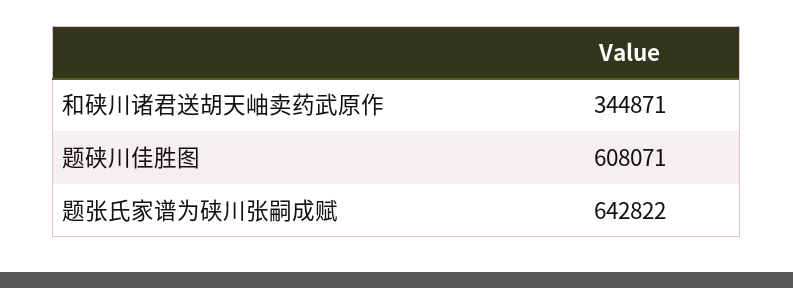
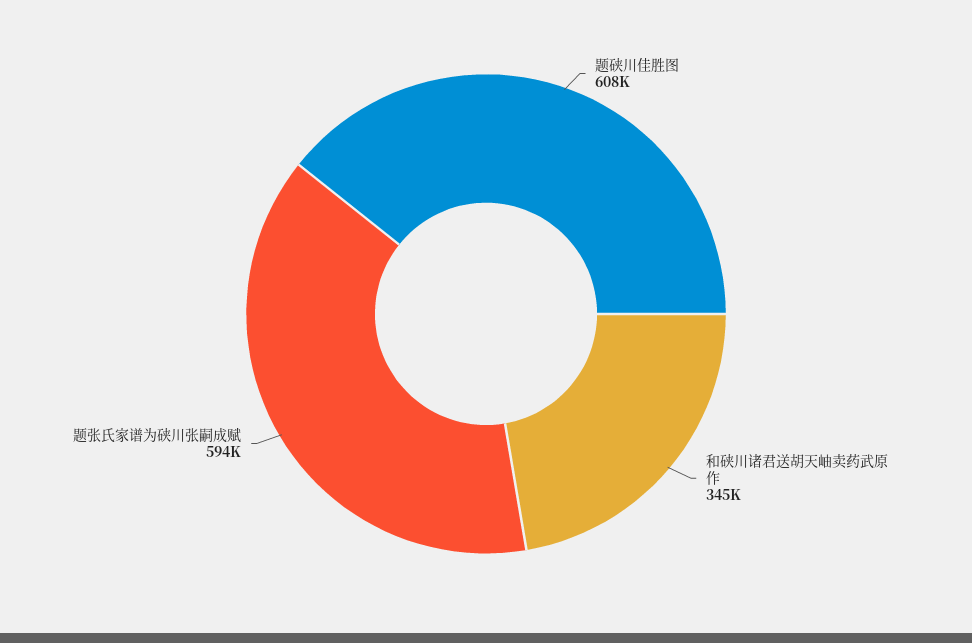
  {
    "和硖川诸君送胡天岫卖药武原作": 344871,
    "题硖川佳胜图": 608071,
-   "题张氏家谱为硖川张嗣成赋": 642822
+   "题张氏家谱为硖川张嗣成赋": 594000
  }

